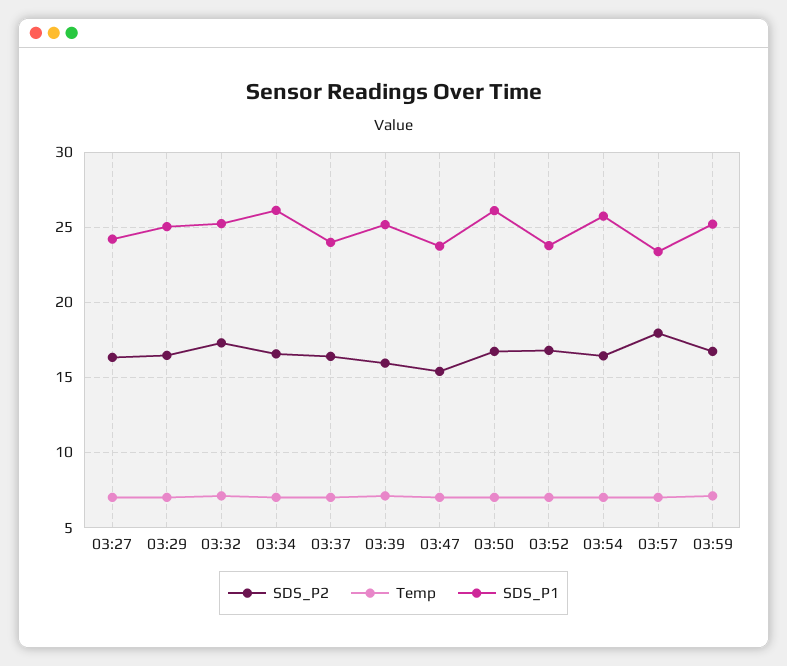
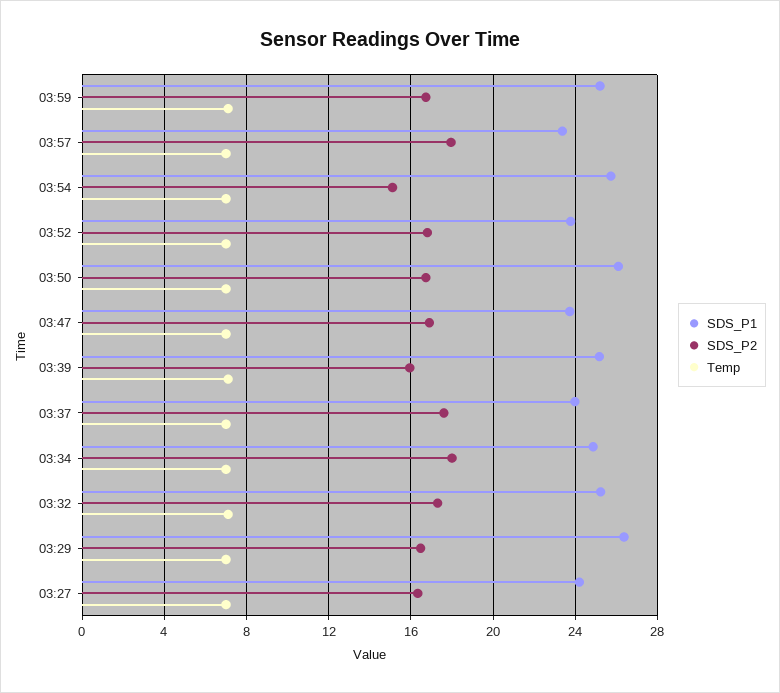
  {
    "SDS_P2": {
      "03:27": 16.5,
      "03:29": 16.5,
      "03:32": 17.5,
-     "03:34": 16.5,
+     "03:34": 18,
-     "03:37": 16.5,
+     "03:37": 17.5,
      "03:39": 16,
-     "03:47": 15.5,
+     "03:47": 17,
      "03:50": 16.5,
      "03:52": 17,
-     "03:54": 16.5,
+     "03:54": 15,
      "03:57": 18,
      "03:59": 16.5
    },
    "Temp": {
      "03:27": 7,
      "03:29": 7,
      "03:32": 7,
      "03:34": 7,
      "03:37": 7,
      "03:39": 7,
      "03:47": 7,
      "03:50": 7,
      "03:52": 7,
      "03:54": 7,
      "03:57": 7,
      "03:59": 7
    },
    "SDS_P1": {
      "03:27": 24,
-     "03:29": 25,
+     "03:29": 26.5,
      "03:32": 25,
-     "03:34": 26,
+     "03:34": 25,
      "03:37": 24,
      "03:39": 25,
      "03:47": 23.5,
      "03:50": 26,
      "03:52": 24,
      "03:54": 25.5,
      "03:57": 23.5,
      "03:59": 25
    }
  }

